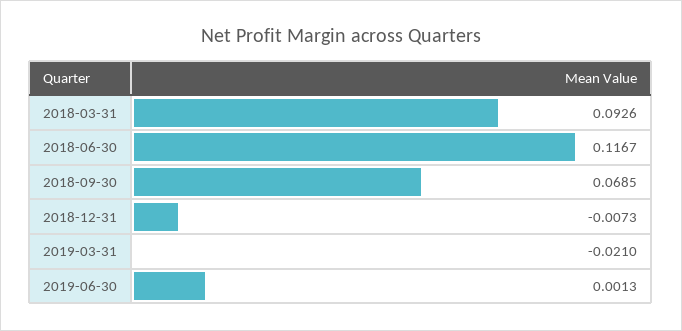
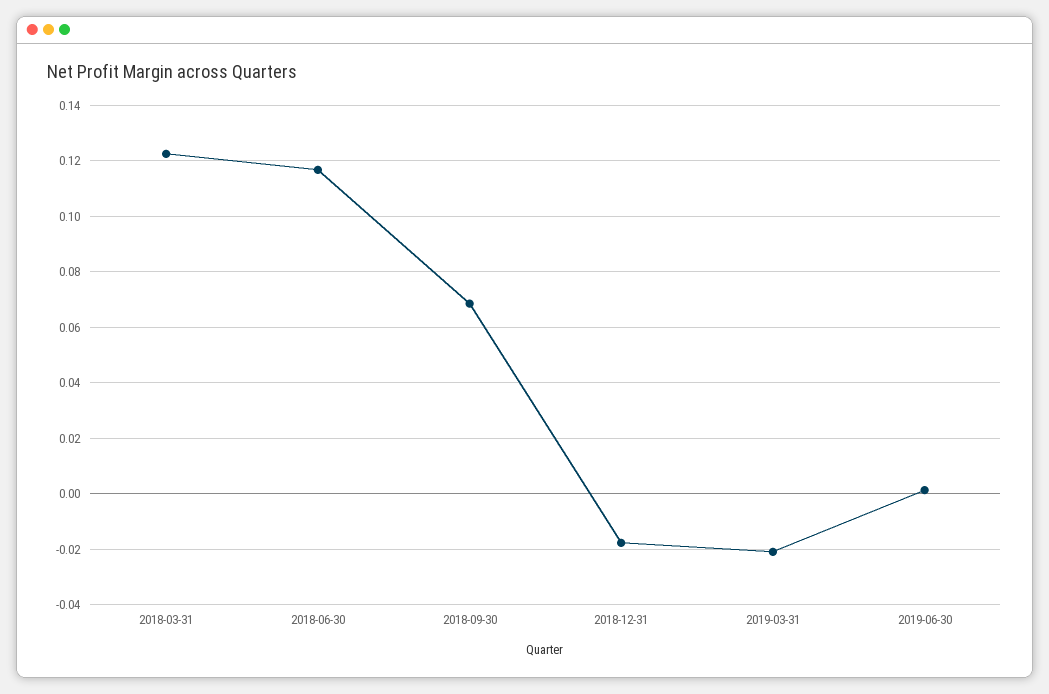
  {
-   "2018-03-31": 0.0926,
+   "2018-03-31": 0.1225,
    "2018-06-30": 0.1167,
    "2018-09-30": 0.0685,
-   "2018-12-31": -0.0073,
+   "2018-12-31": -0.0175,
    "2019-03-31": -0.021,
    "2019-06-30": 0.0013
  }

